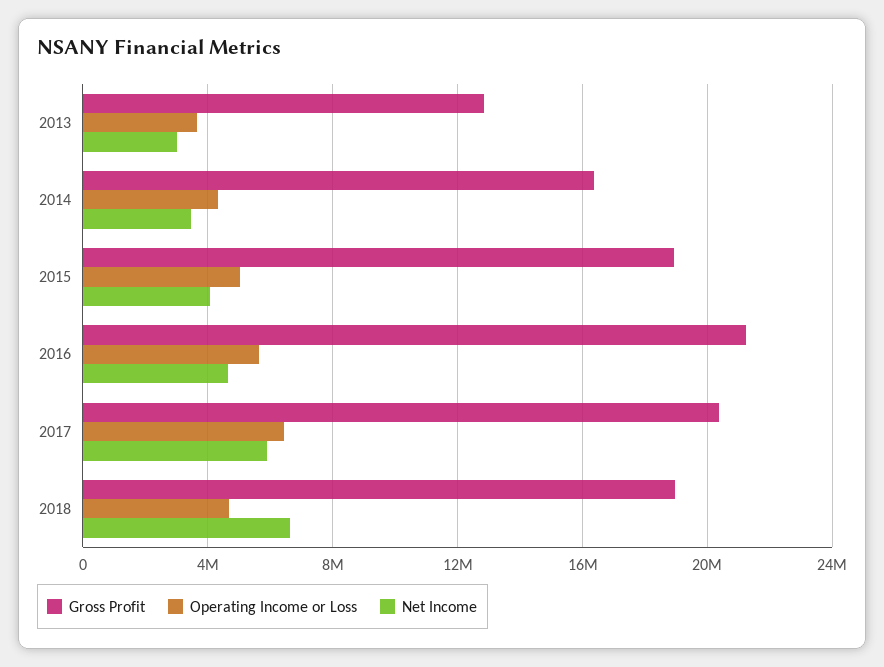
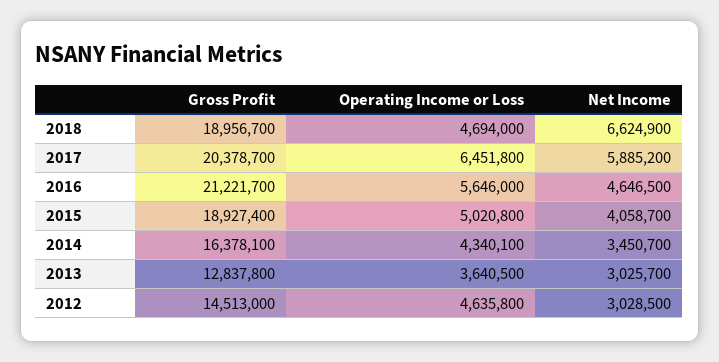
  {
    "Gross Profit": {
      "2013": 12837800,
      "2014": 16378100,
      "2015": 18927400,
      "2016": 21221700,
      "2017": 20378700,
-     "2018": 18956700
+     "2018": 18956700,
+     "2012": 14513000
    },
    "Operating Income or Loss": {
      "2013": 3640500,
      "2014": 4340100,
      "2015": 5020800,
      "2016": 5646000,
      "2017": 6451800,
-     "2018": 4694000
+     "2018": 4694000,
+     "2012": 4635800
    },
    "Net Income": {
      "2013": 3025700,
      "2014": 3450700,
      "2015": 4058700,
      "2016": 4646500,
      "2017": 5885200,
-     "2018": 6624900
+     "2018": 6624900,
+     "2012": 3028500
    }
  }

